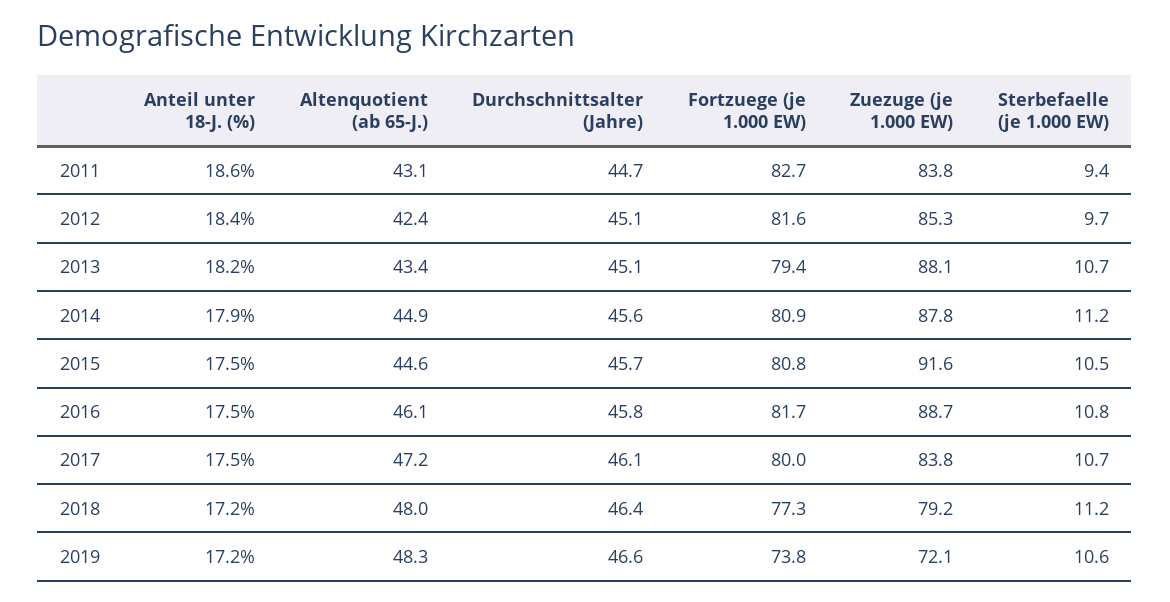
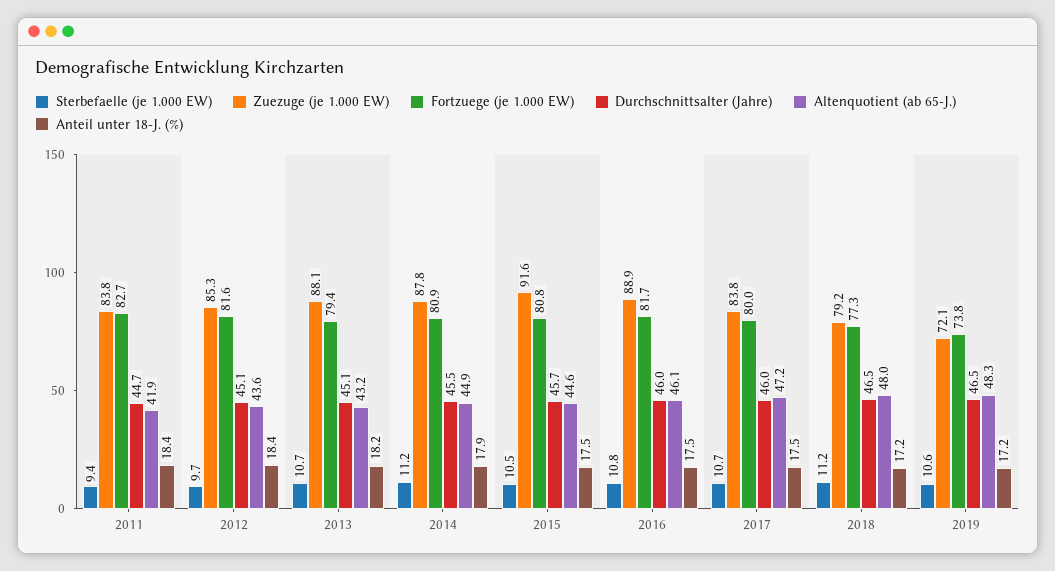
  {
    "Anteil unter 18-J. (%)": {
-     "2011": 18.6,
+     "2011": 18.4,
      "2012": 18.4,
      "2013": 18.2,
      "2014": 17.9,
      "2015": 17.5,
      "2016": 17.5,
      "2017": 17.5,
      "2018": 17.2,
      "2019": 17.2
    },
    "Altenquotient (ab 65-J.)": {
-     "2011": 43.1,
+     "2011": 41.9,
-     "2012": 42.4,
+     "2012": 43.6,
-     "2013": 43.4,
+     "2013": 43.2,
      "2014": 44.9,
      "2015": 44.6,
      "2016": 46.1,
      "2017": 47.2,
      "2018": 48,
      "2019": 48.3
    },
    "Durchschnittsalter (Jahre)": {
      "2011": 44.7,
      "2012": 45.1,
      "2013": 45.1,
-     "2014": 45.6,
+     "2014": 45.5,
      "2015": 45.7,
-     "2016": 45.8,
+     "2016": 46,
-     "2017": 46.1,
+     "2017": 46,
-     "2018": 46.4,
+     "2018": 46.5,
-     "2019": 46.6
+     "2019": 46.5
    },
    "Fortzuege (je 1.000 EW)": {
      "2011": 82.7,
      "2012": 81.6,
      "2013": 79.4,
      "2014": 80.9,
      "2015": 80.8,
      "2016": 81.7,
      "2017": 80,
      "2018": 77.3,
      "2019": 73.8
    },
    "Zuezuge (je 1.000 EW)": {
      "2011": 83.8,
      "2012": 85.3,
      "2013": 88.1,
      "2014": 87.8,
      "2015": 91.6,
-     "2016": 88.7,
+     "2016": 88.9,
      "2017": 83.8,
      "2018": 79.2,
      "2019": 72.1
    },
    "Sterbefaelle (je 1.000 EW)": {
      "2011": 9.4,
      "2012": 9.7,
      "2013": 10.7,
      "2014": 11.2,
      "2015": 10.5,
      "2016": 10.8,
      "2017": 10.7,
      "2018": 11.2,
      "2019": 10.6
    }
  }

